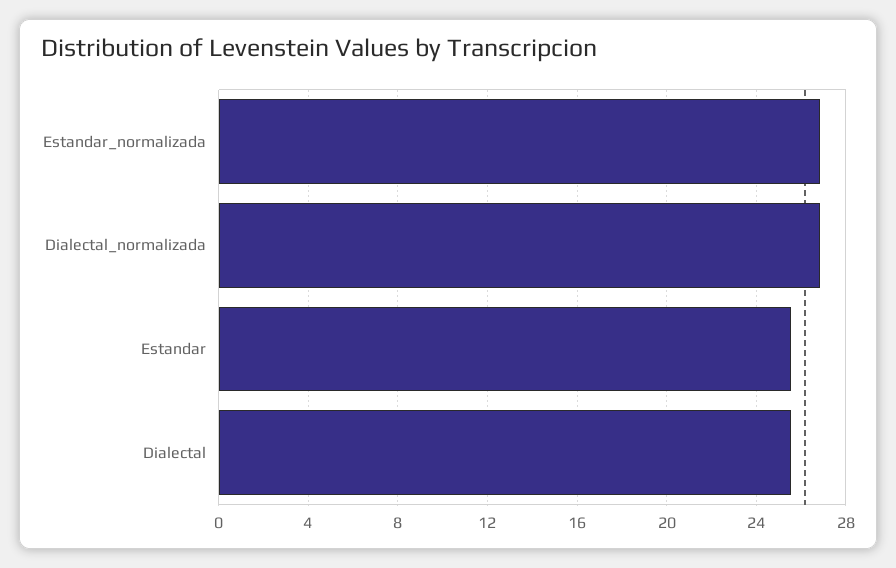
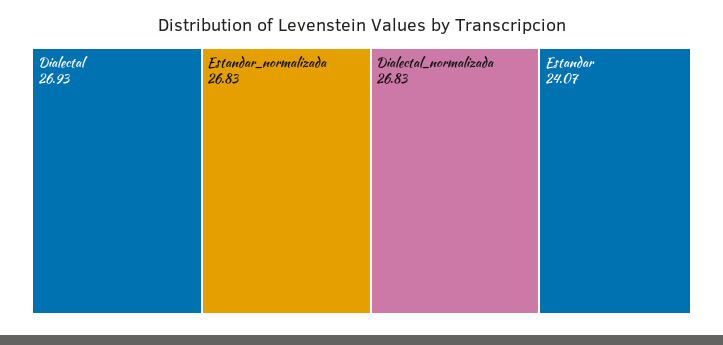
  {
    "Estandar_normalizada": 26.83,
    "Dialectal_normalizada": 26.83,
-   "Estandar": 25.5,
+   "Estandar": 24.07,
-   "Dialectal": 25.5
+   "Dialectal": 26.93
  }

